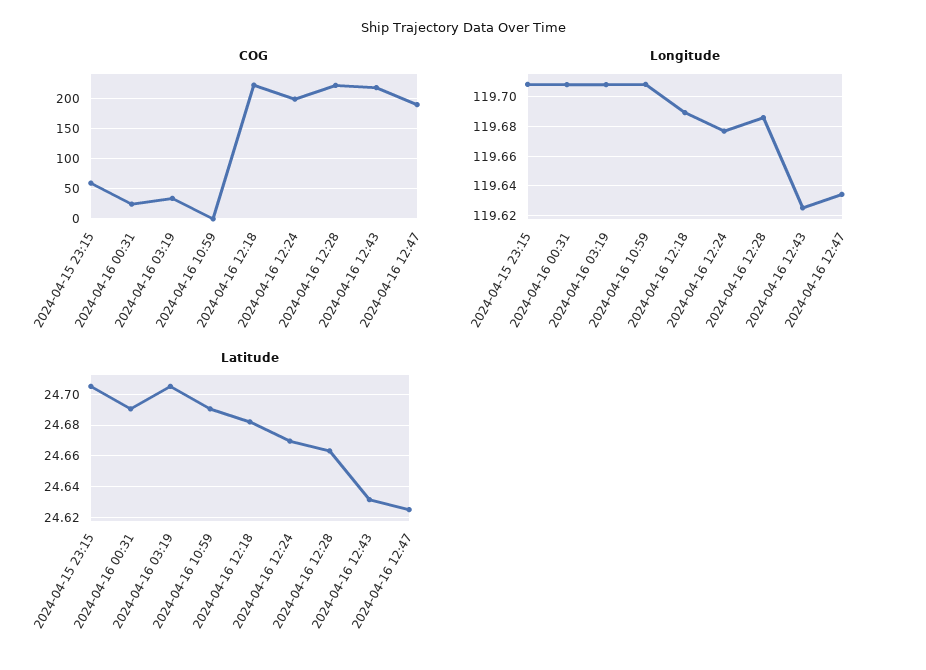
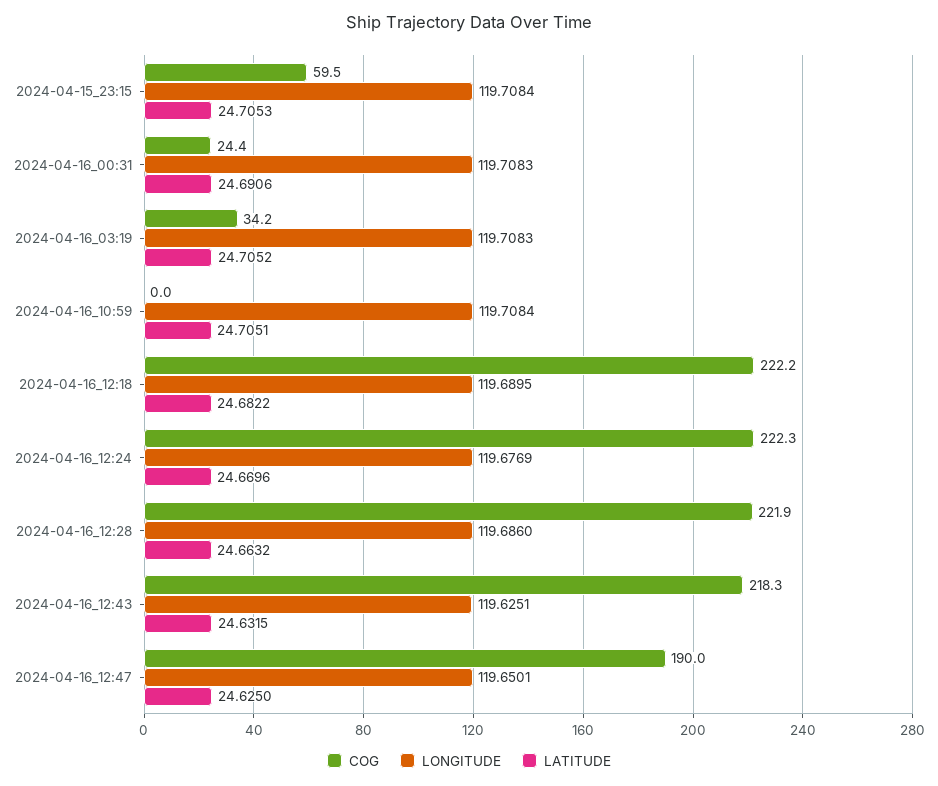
  {
    "COG": {
      "2024-04-15 23:15": 59.5,
      "2024-04-16 00:31": 24.4,
      "2024-04-16 03:19": 34.2,
      "2024-04-16 10:59": 0,
      "2024-04-16 12:18": 222.2,
-     "2024-04-16 12:24": 200,
+     "2024-04-16 12:24": 222.3,
      "2024-04-16 12:28": 221.9,
      "2024-04-16 12:43": 218.3,
      "2024-04-16 12:47": 190
    },
    "Longitude": {
      "2024-04-15 23:15": 119.7084,
      "2024-04-16 00:31": 119.7083,
      "2024-04-16 03:19": 119.7083,
      "2024-04-16 10:59": 119.7084,
      "2024-04-16 12:18": 119.6895,
      "2024-04-16 12:24": 119.6769,
      "2024-04-16 12:28": 119.686,
      "2024-04-16 12:43": 119.6251,
-     "2024-04-16 12:47": 119.635
+     "2024-04-16 12:47": 119.6501
    },
    "Latitude": {
      "2024-04-15 23:15": 24.7053,
      "2024-04-16 00:31": 24.6906,
      "2024-04-16 03:19": 24.7052,
-     "2024-04-16 10:59": 24.69,
+     "2024-04-16 10:59": 24.7051,
      "2024-04-16 12:18": 24.6822,
      "2024-04-16 12:24": 24.6696,
      "2024-04-16 12:28": 24.6632,
      "2024-04-16 12:43": 24.6315,
      "2024-04-16 12:47": 24.625
    }
  }

